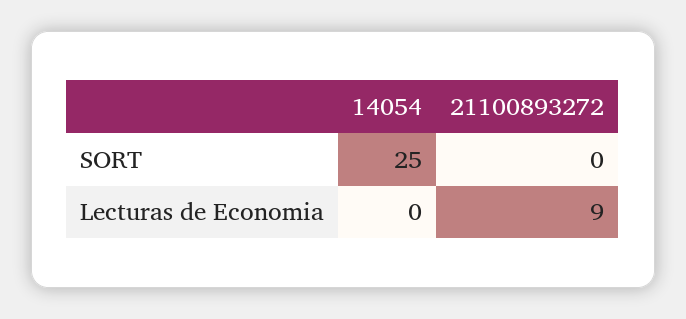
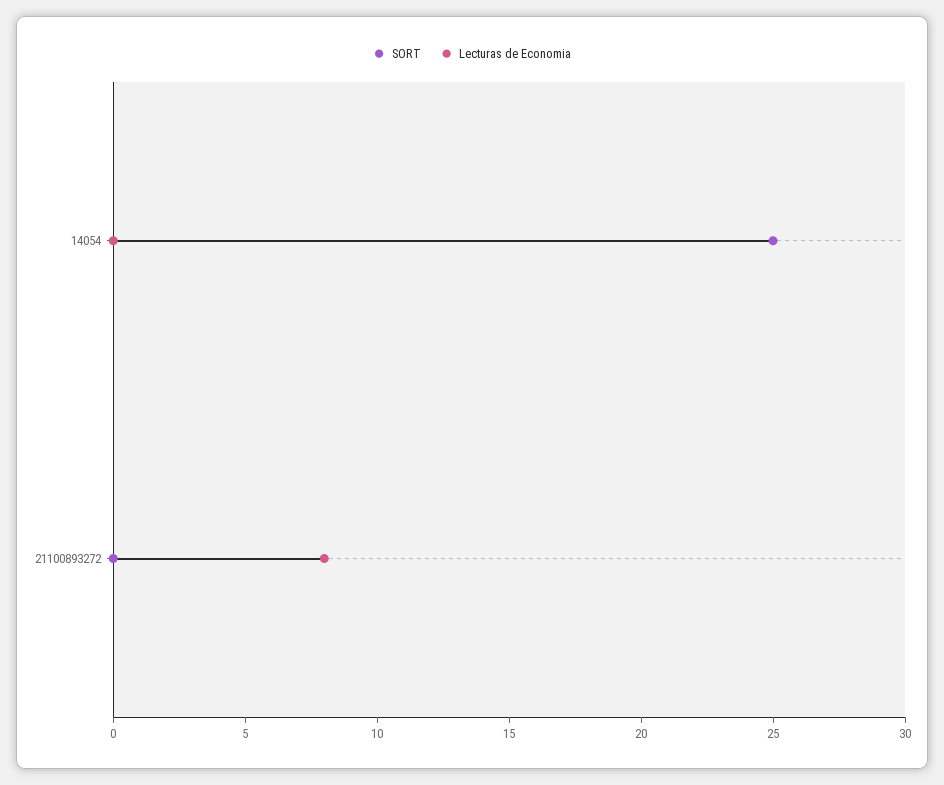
  {
    "SORT": {
      "14054": 25,
      "21100893272": 0
    },
    "Lecturas de Economia": {
      "14054": 0,
-     "21100893272": 9
+     "21100893272": 8
    }
  }

